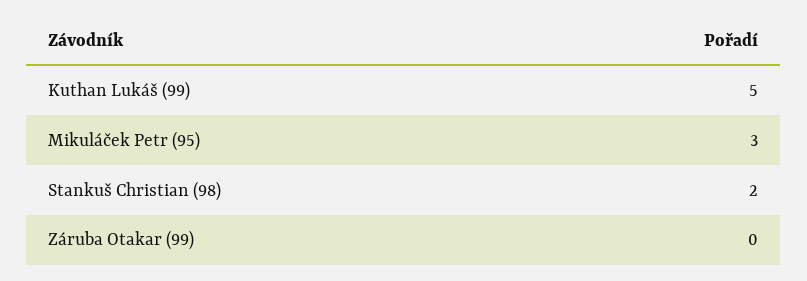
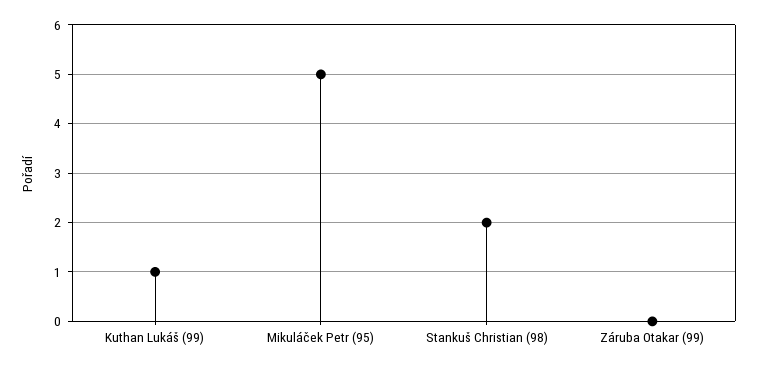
  {
-   "Kuthan Lukáš (99)": 5,
+   "Kuthan Lukáš (99)": 1,
-   "Mikuláček Petr (95)": 3,
+   "Mikuláček Petr (95)": 5,
    "Stankuš Christian (98)": 2,
    "Záruba Otakar (99)": 0
  }

